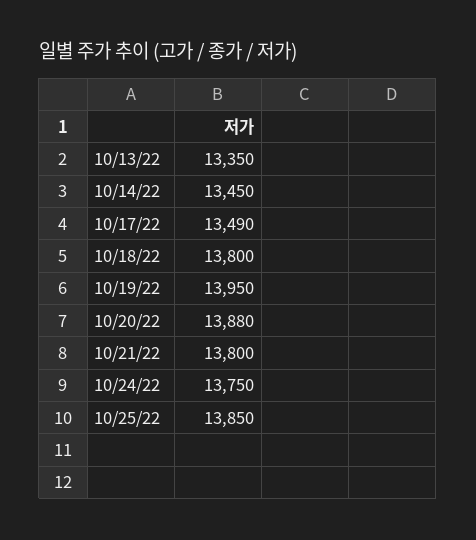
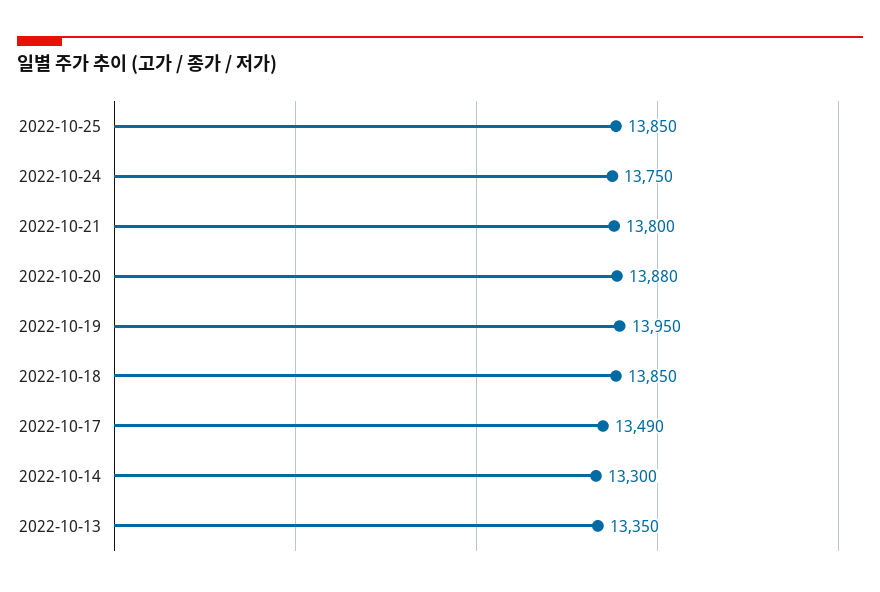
  {
    "10/13/22": 13350,
-   "10/14/22": 13450,
+   "10/14/22": 13300,
    "10/17/22": 13490,
-   "10/18/22": 13800,
+   "10/18/22": 13850,
    "10/19/22": 13950,
    "10/20/22": 13880,
    "10/21/22": 13800,
    "10/24/22": 13750,
    "10/25/22": 13850
  }

